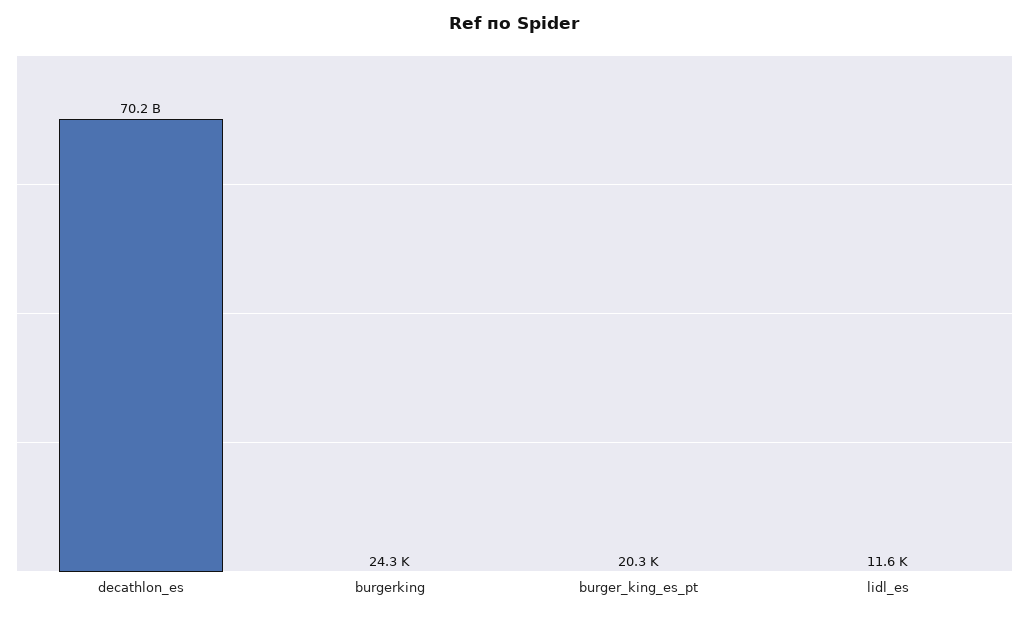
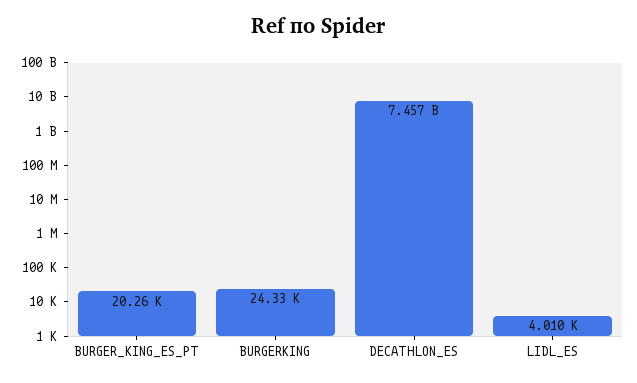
  {
-   "decathlon_es": 70200000000,
+   "decathlon_es": 7457000000,
    "burgerking": 24330,
    "burger_king_es_pt": 20260,
-   "lidl_es": 11600
+   "lidl_es": 4010
  }

